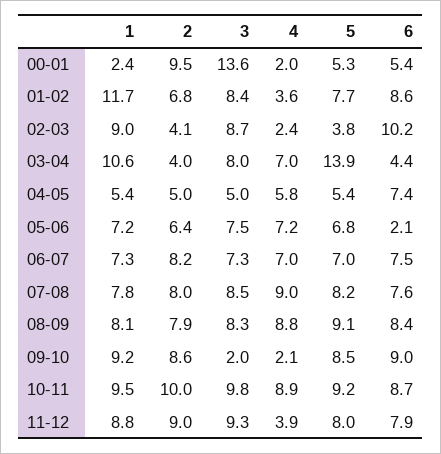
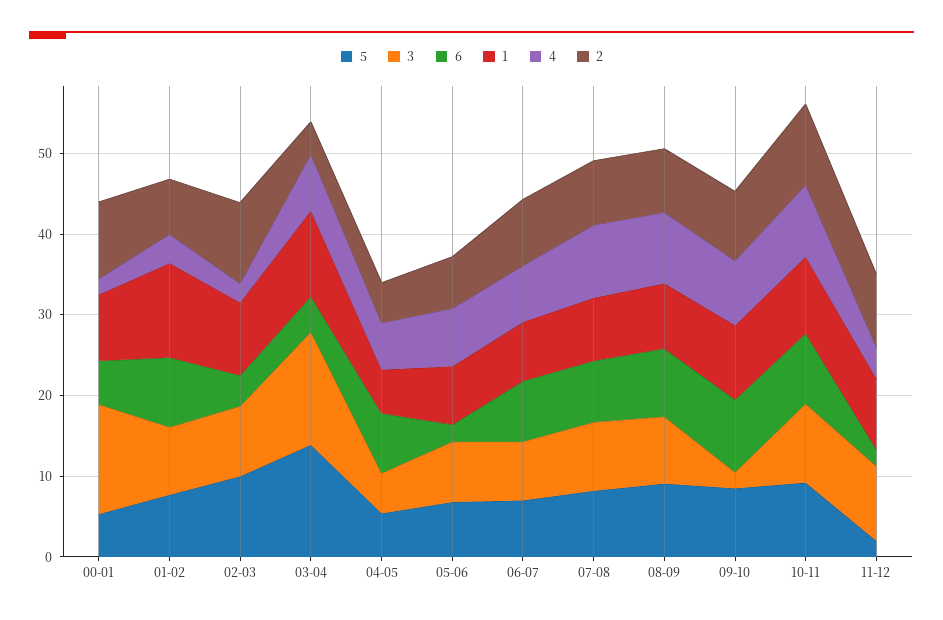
  {
    "1": {
-     "00-01": 2.4,
+     "00-01": 8,
      "01-02": 11.7,
      "02-03": 9,
      "03-04": 10.6,
      "04-05": 5.4,
      "05-06": 7.2,
      "06-07": 7.3,
      "07-08": 7.8,
      "08-09": 8.1,
      "09-10": 9.2,
      "10-11": 9.5,
      "11-12": 8.8
    },
    "2": {
      "00-01": 9.5,
      "01-02": 6.8,
-     "02-03": 4.1,
+     "02-03": 10,
      "03-04": 4,
      "04-05": 5,
      "05-06": 6.4,
      "06-07": 8.2,
      "07-08": 8,
      "08-09": 7.9,
      "09-10": 8.6,
      "10-11": 10,
      "11-12": 9
    },
    "3": {
      "00-01": 13.6,
      "01-02": 8.4,
      "02-03": 8.7,
-     "03-04": 8,
+     "03-04": 14,
      "04-05": 5,
      "05-06": 7.5,
      "06-07": 7.3,
      "07-08": 8.5,
      "08-09": 8.3,
      "09-10": 2,
      "10-11": 9.8,
      "11-12": 9.3
    },
    "4": {
      "00-01": 2,
      "01-02": 3.6,
      "02-03": 2.4,
      "03-04": 7,
      "04-05": 5.8,
      "05-06": 7.2,
      "06-07": 7,
      "07-08": 9,
      "08-09": 8.8,
-     "09-10": 2.1,
+     "09-10": 8,
      "10-11": 8.9,
      "11-12": 3.9
    },
    "5": {
      "00-01": 5.3,
      "01-02": 7.7,
-     "02-03": 3.8,
+     "02-03": 10,
      "03-04": 13.9,
      "04-05": 5.4,
      "05-06": 6.8,
      "06-07": 7,
      "07-08": 8.2,
      "08-09": 9.1,
      "09-10": 8.5,
      "10-11": 9.2,
-     "11-12": 8
+     "11-12": 2
    },
    "6": {
      "00-01": 5.4,
      "01-02": 8.6,
-     "02-03": 10.2,
+     "02-03": 4,
      "03-04": 4.4,
      "04-05": 7.4,
      "05-06": 2.1,
      "06-07": 7.5,
      "07-08": 7.6,
      "08-09": 8.4,
      "09-10": 9,
      "10-11": 8.7,
-     "11-12": 7.9
+     "11-12": 2
    }
  }

